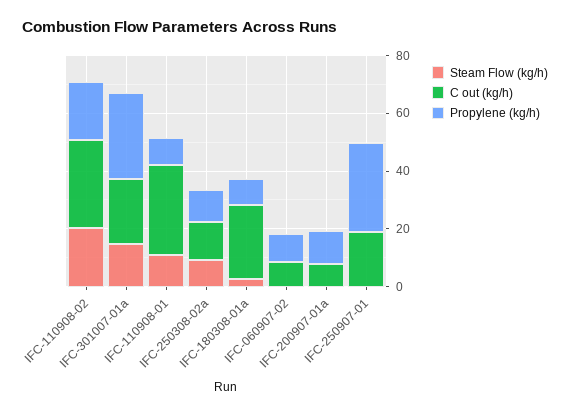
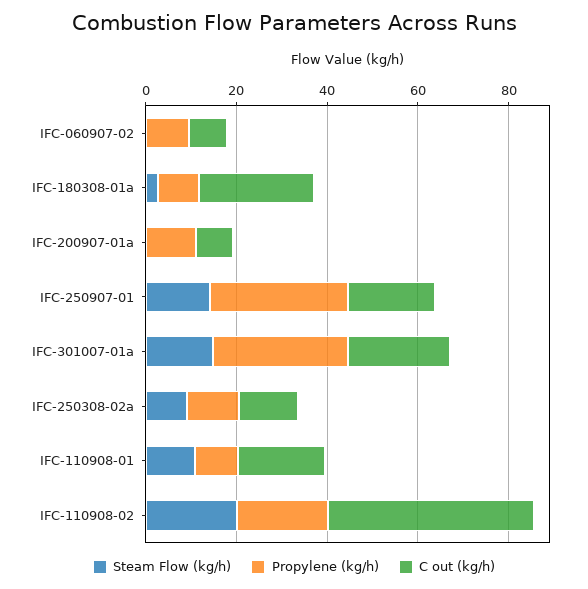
  {
    "Steam Flow (kg/h)": {
      "IFC-110908-02": 20,
      "IFC-301007-01a": 15,
      "IFC-110908-01": 10,
      "IFC-250308-02a": 10,
      "IFC-180308-01a": 5,
      "IFC-060907-02": 0,
      "IFC-200907-01a": 0,
-     "IFC-250907-01": 0
+     "IFC-250907-01": 15
    },
    "C out (kg/h)": {
-     "IFC-110908-02": 30,
+     "IFC-110908-02": 45,
      "IFC-301007-01a": 25,
-     "IFC-110908-01": 30,
+     "IFC-110908-01": 20,
      "IFC-250308-02a": 15,
      "IFC-180308-01a": 25,
      "IFC-060907-02": 10,
      "IFC-200907-01a": 10,
      "IFC-250907-01": 20
    },
    "Propylene (kg/h)": {
      "IFC-110908-02": 20,
      "IFC-301007-01a": 30,
      "IFC-110908-01": 10,
      "IFC-250308-02a": 10,
      "IFC-180308-01a": 10,
      "IFC-060907-02": 10,
      "IFC-200907-01a": 10,
      "IFC-250907-01": 30
    }
  }

